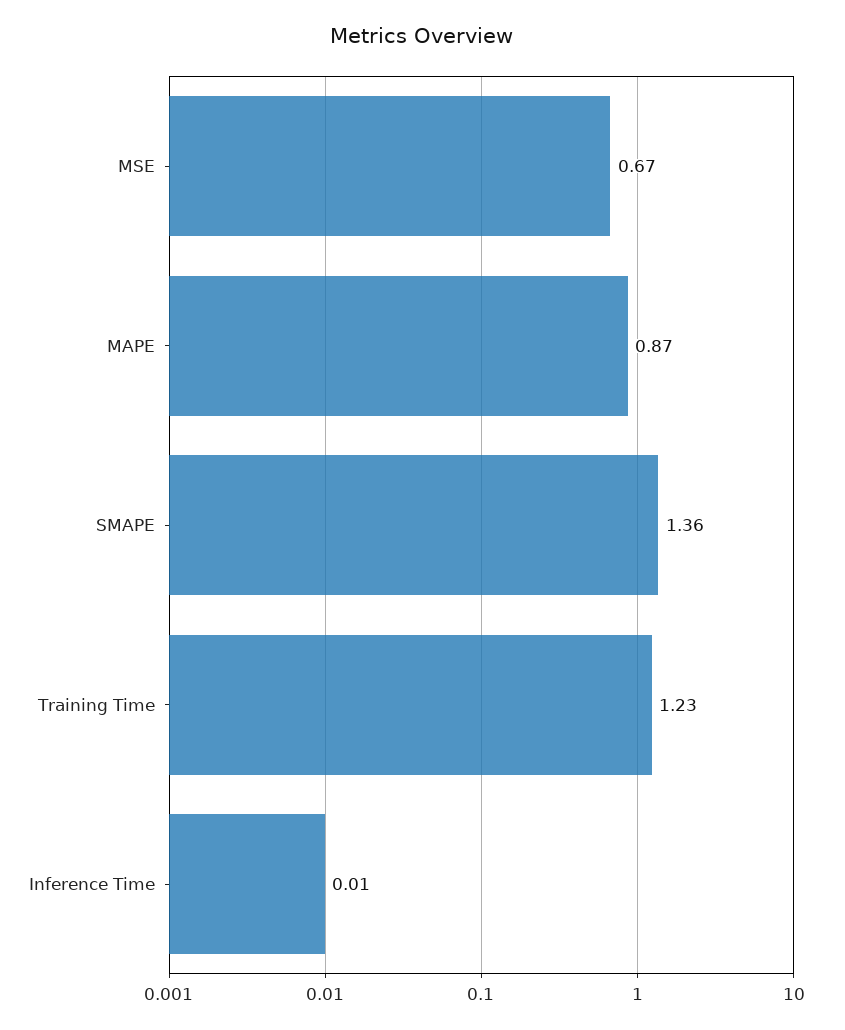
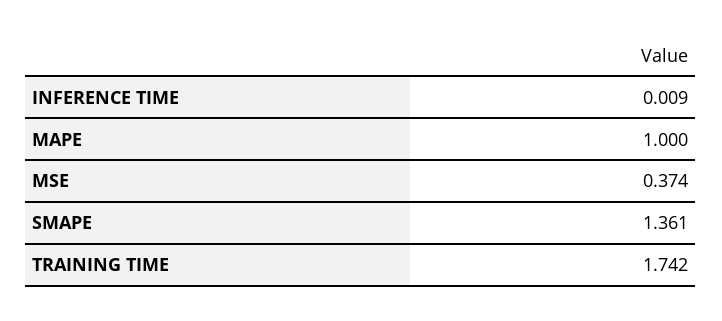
  {
-   "MSE": 0.67,
+   "MSE": 0.374,
-   "MAPE": 0.87,
+   "MAPE": 1,
    "SMAPE": 1.361,
-   "Training Time": 1.23,
+   "Training Time": 1.742,
    "Inference Time": 0.009
  }

